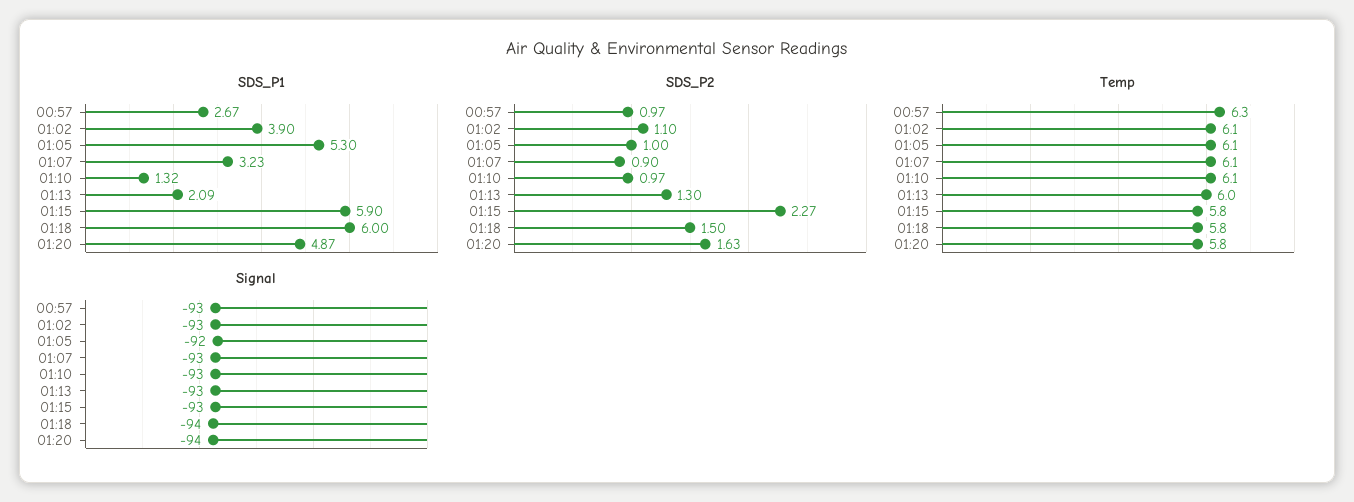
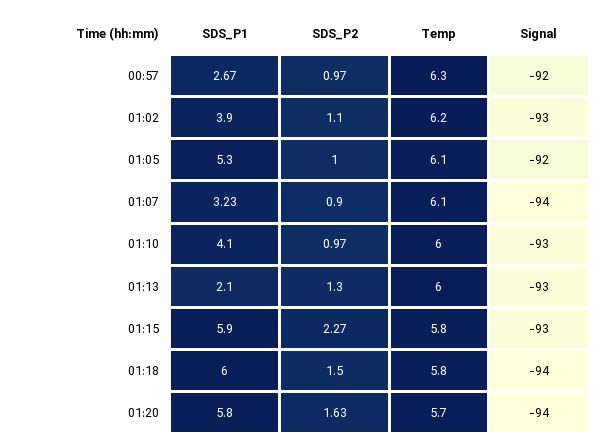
  {
    "SDS_P1": {
      "00:57": 2.67,
      "01:02": 3.9,
      "01:05": 5.3,
      "01:07": 3.23,
-     "01:10": 1.32,
+     "01:10": 4.1,
-     "01:13": 2.09,
+     "01:13": 2.1,
      "01:15": 5.9,
      "01:18": 6,
-     "01:20": 4.87
+     "01:20": 5.8
    },
    "SDS_P2": {
      "00:57": 0.97,
      "01:02": 1.1,
      "01:05": 1,
      "01:07": 0.9,
      "01:10": 0.97,
      "01:13": 1.3,
      "01:15": 2.27,
      "01:18": 1.5,
      "01:20": 1.63
    },
    "Temp": {
      "00:57": 6.3,
-     "01:02": 6.1,
+     "01:02": 6.2,
      "01:05": 6.1,
      "01:07": 6.1,
-     "01:10": 6.1,
+     "01:10": 6,
      "01:13": 6,
      "01:15": 5.8,
      "01:18": 5.8,
-     "01:20": 5.8
+     "01:20": 5.7
    },
    "Signal": {
-     "00:57": -93,
+     "00:57": -92,
      "01:02": -93,
      "01:05": -92,
-     "01:07": -93,
+     "01:07": -94,
      "01:10": -93,
      "01:13": -93,
      "01:15": -93,
      "01:18": -94,
      "01:20": -94
    }
  }

